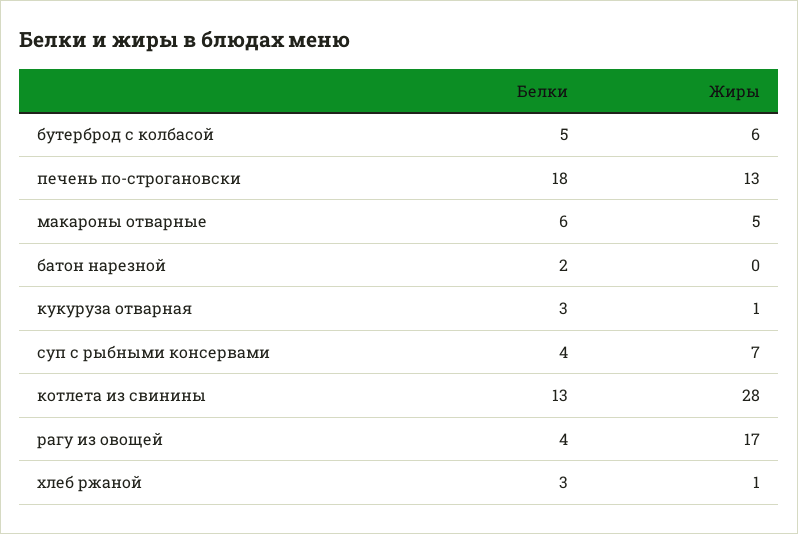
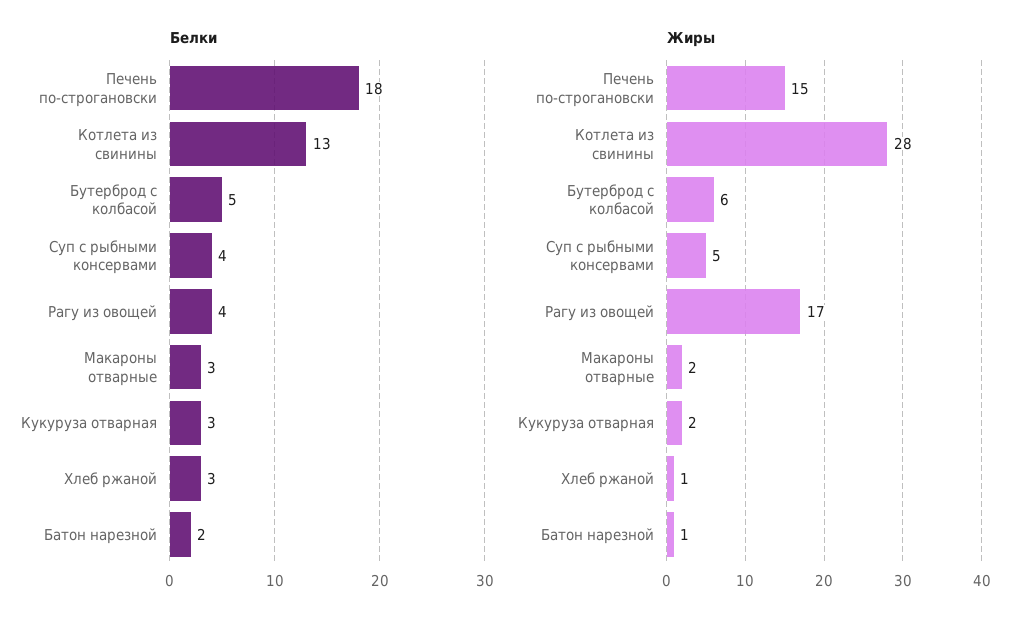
  {
    "Белки": {
      "бутерброд с колбасой": 5,
      "печень по-строгановски": 18,
-     "макароны отварные": 6,
+     "макароны отварные": 3,
      "батон нарезной": 2,
      "кукуруза отварная": 3,
      "суп с рыбными консервами": 4,
      "котлета из свинины": 13,
      "рагу из овощей": 4,
      "хлеб ржаной": 3
    },
    "Жиры": {
      "бутерброд с колбасой": 6,
-     "печень по-строгановски": 13,
+     "печень по-строгановски": 15,
-     "макароны отварные": 5,
+     "макароны отварные": 2,
-     "батон нарезной": 0,
+     "батон нарезной": 1,
-     "кукуруза отварная": 1,
+     "кукуруза отварная": 2,
-     "суп с рыбными консервами": 7,
+     "суп с рыбными консервами": 5,
      "котлета из свинины": 28,
      "рагу из овощей": 17,
      "хлеб ржаной": 1
    }
  }

